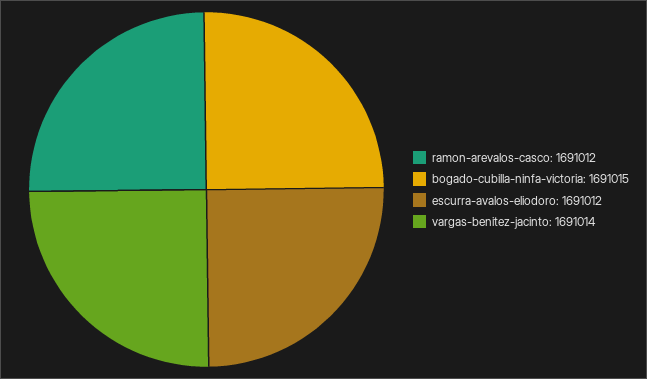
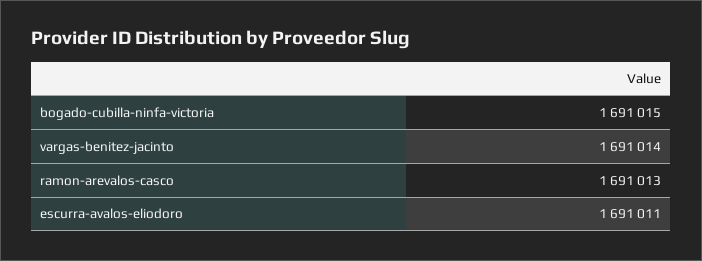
  {
-   "ramon-arevalos-casco": 1691012,
+   "ramon-arevalos-casco": 1691013,
    "bogado-cubilla-ninfa-victoria": 1691015,
-   "escurra-avalos-eliodoro": 1691012,
+   "escurra-avalos-eliodoro": 1691011,
    "vargas-benitez-jacinto": 1691014
  }

